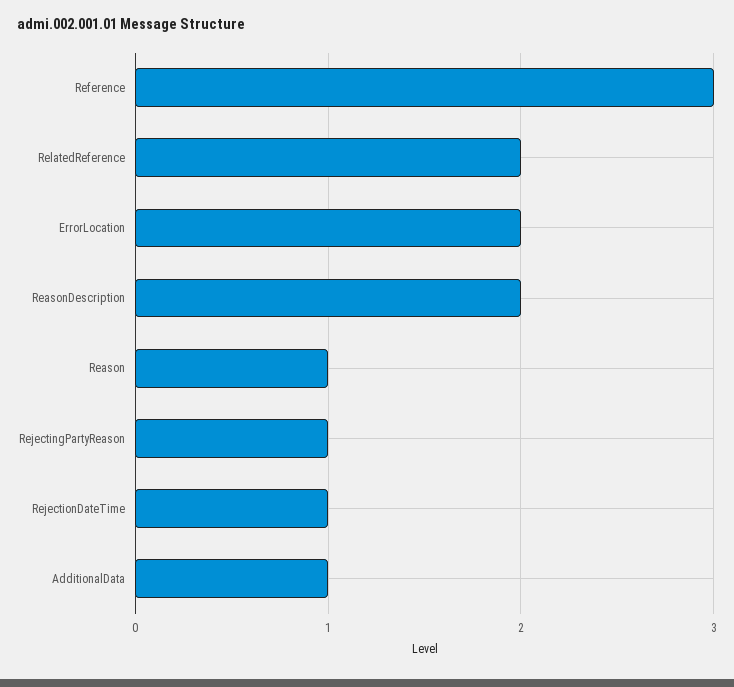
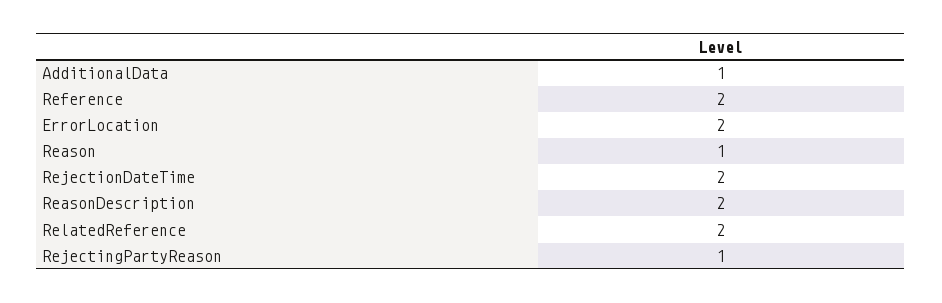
  {
-   "Reference": 3,
+   "Reference": 2,
    "RelatedReference": 2,
    "ErrorLocation": 2,
    "ReasonDescription": 2,
    "Reason": 1,
    "RejectingPartyReason": 1,
-   "RejectionDateTime": 1,
+   "RejectionDateTime": 2,
    "AdditionalData": 1
  }

